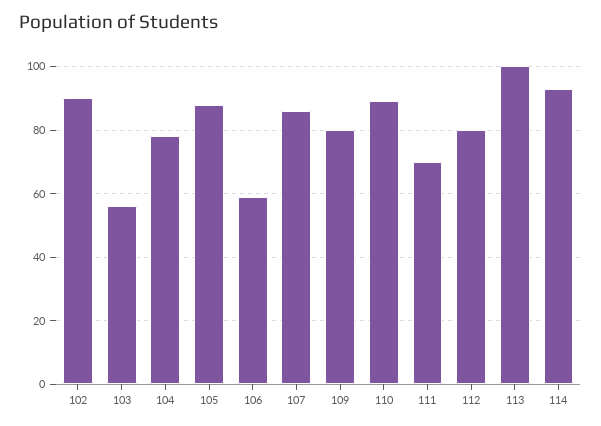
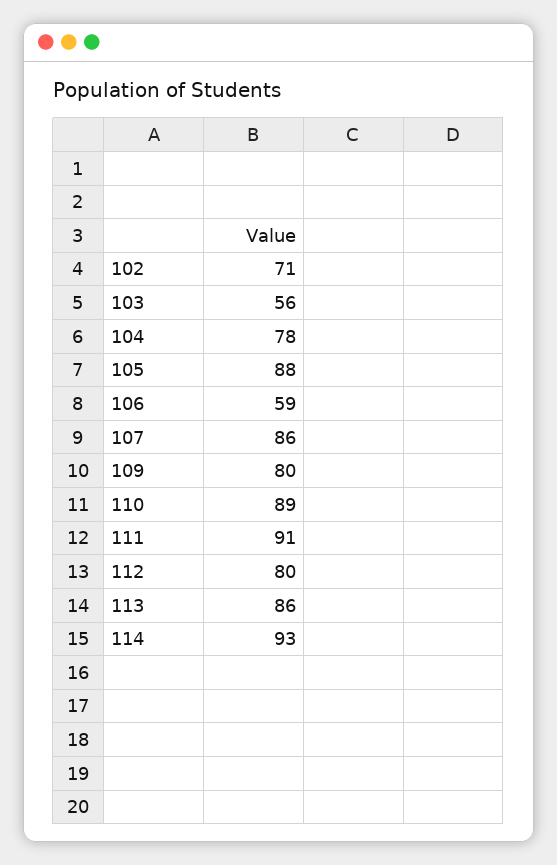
  {
-   "102": 90,
+   "102": 71,
    "103": 56,
    "104": 78,
    "105": 88,
    "106": 59,
    "107": 86,
    "109": 80,
    "110": 89,
-   "111": 70,
+   "111": 91,
    "112": 80,
-   "113": 100,
+   "113": 86,
    "114": 93
  }

